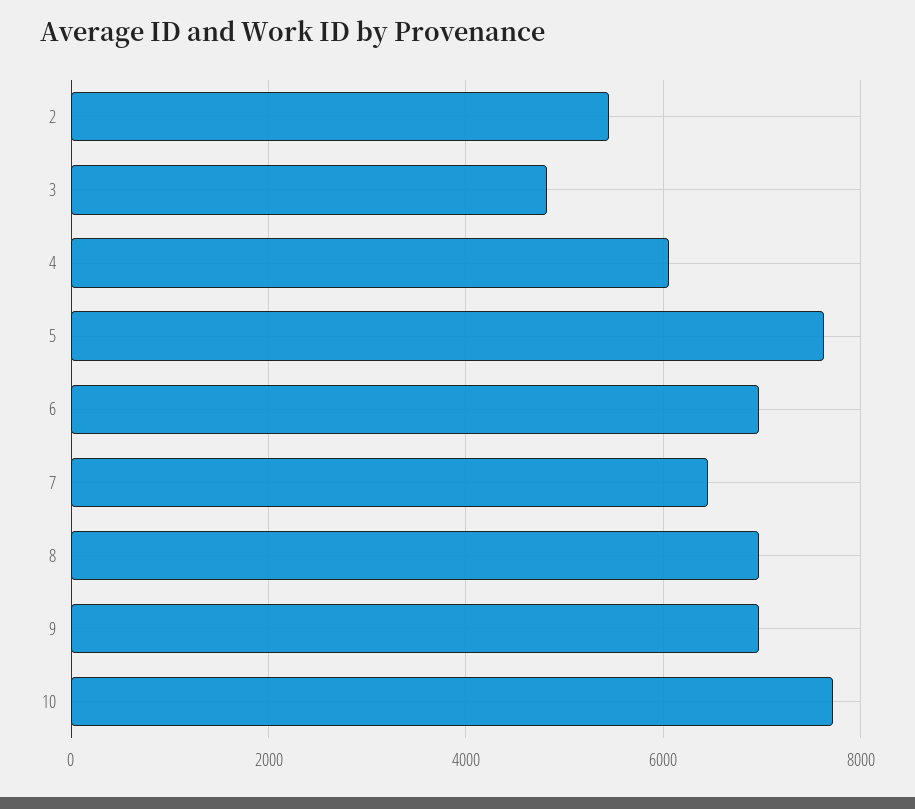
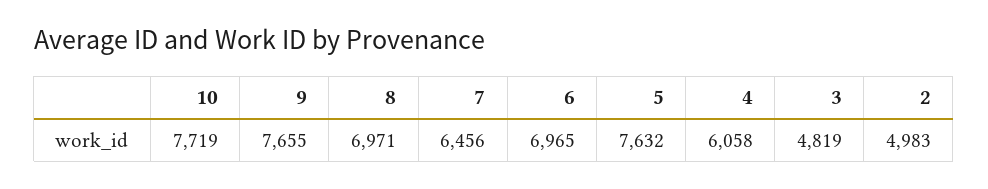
  {
-   "2": 5400,
+   "2": 4983,
    "3": 4819,
    "4": 6058,
    "5": 7632,
    "6": 6965,
    "7": 6456,
    "8": 6971,
-   "9": 7000,
+   "9": 7655,
    "10": 7719
  }

